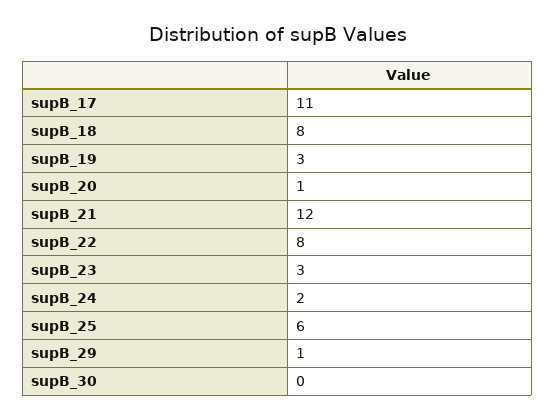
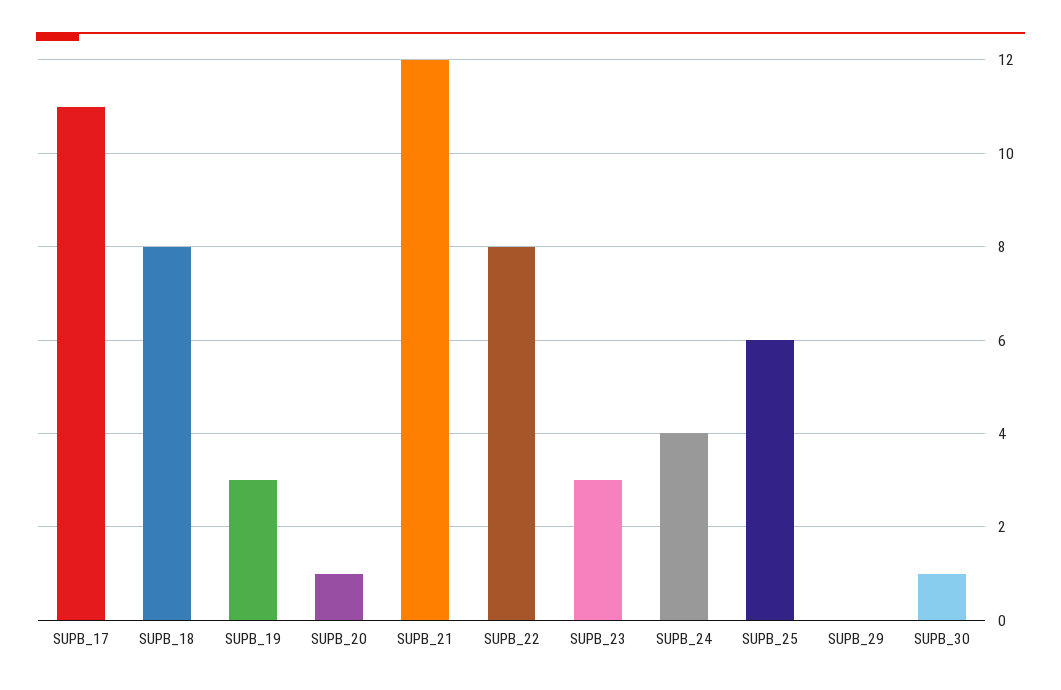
  {
    "supB_17": 11,
    "supB_18": 8,
    "supB_19": 3,
    "supB_20": 1,
    "supB_21": 12,
    "supB_22": 8,
    "supB_23": 3,
-   "supB_24": 2,
+   "supB_24": 4,
    "supB_25": 6,
-   "supB_29": 1,
+   "supB_29": 0,
-   "supB_30": 0
+   "supB_30": 1
  }

